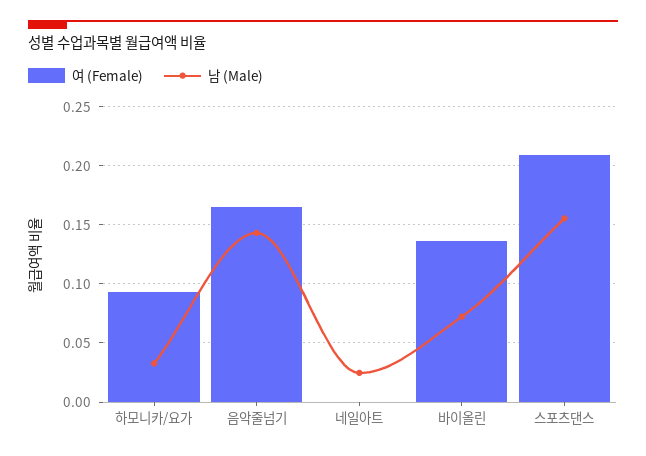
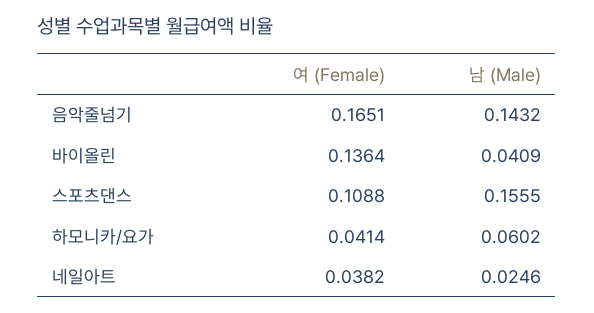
  {
    "여 (Female)": {
-     "하모니카/요가": 0.09,
+     "하모니카/요가": 0.0414,
      "음악줄넘기": 0.1651,
-     "네일아트": 0,
+     "네일아트": 0.0382,
      "바이올린": 0.1364,
-     "스포츠댄스": 0.21
+     "스포츠댄스": 0.1088
    },
    "남 (Male)": {
-     "하모니카/요가": 0.03,
+     "하모니카/요가": 0.0602,
      "음악줄넘기": 0.1432,
      "네일아트": 0.0246,
-     "바이올린": 0.07,
+     "바이올린": 0.0409,
      "스포츠댄스": 0.1555
    }
  }

